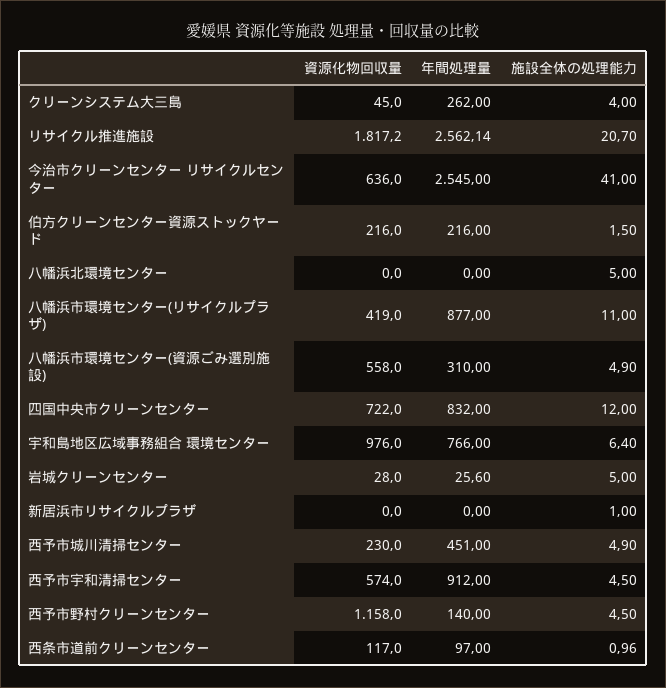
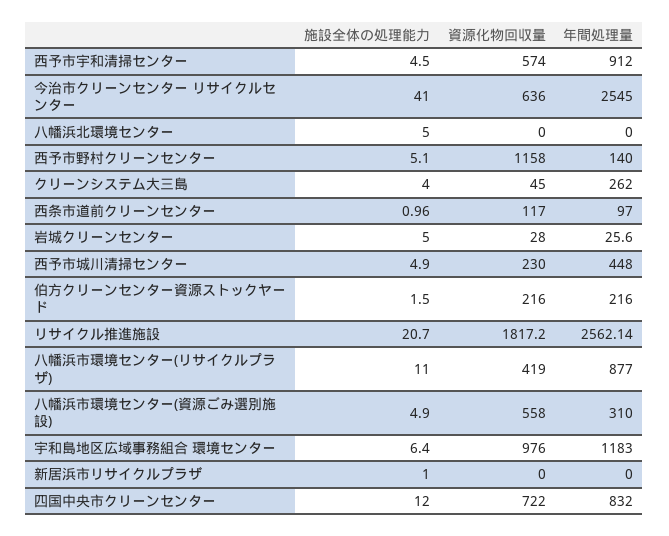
  {
    "資源化物回収量": {
      "クリーンシステム大三島": 45,
      "リサイクル推進施設": 1817.2,
      "今治市クリーンセンター リサイクルセンター": 636,
      "伯方クリーンセンター資源ストックヤード": 216,
      "八幡浜北環境センター": 0,
      "八幡浜市環境センター(リサイクルプラザ)": 419,
      "八幡浜市環境センター(資源ごみ選別施設)": 558,
      "四国中央市クリーンセンター": 722,
      "宇和島地区広域事務組合 環境センター": 976,
      "岩城クリーンセンター": 28,
      "新居浜市リサイクルプラザ": 0,
      "西予市城川清掃センター": 230,
      "西予市宇和清掃センター": 574,
      "西予市野村クリーンセンター": 1158,
      "西条市道前クリーンセンター": 117
    },
    "年間処理量": {
      "クリーンシステム大三島": 262,
      "リサイクル推進施設": 2562.14,
      "今治市クリーンセンター リサイクルセンター": 2545,
      "伯方クリーンセンター資源ストックヤード": 216,
      "八幡浜北環境センター": 0,
      "八幡浜市環境センター(リサイクルプラザ)": 877,
      "八幡浜市環境センター(資源ごみ選別施設)": 310,
      "四国中央市クリーンセンター": 832,
-     "宇和島地区広域事務組合 環境センター": 766,
+     "宇和島地区広域事務組合 環境センター": 1183,
      "岩城クリーンセンター": 25.6,
      "新居浜市リサイクルプラザ": 0,
-     "西予市城川清掃センター": 451,
+     "西予市城川清掃センター": 448,
      "西予市宇和清掃センター": 912,
      "西予市野村クリーンセンター": 140,
      "西条市道前クリーンセンター": 97
    },
    "施設全体の処理能力": {
      "クリーンシステム大三島": 4,
      "リサイクル推進施設": 20.7,
      "今治市クリーンセンター リサイクルセンター": 41,
      "伯方クリーンセンター資源ストックヤード": 1.5,
      "八幡浜北環境センター": 5,
      "八幡浜市環境センター(リサイクルプラザ)": 11,
      "八幡浜市環境センター(資源ごみ選別施設)": 4.9,
      "四国中央市クリーンセンター": 12,
      "宇和島地区広域事務組合 環境センター": 6.4,
      "岩城クリーンセンター": 5,
      "新居浜市リサイクルプラザ": 1,
      "西予市城川清掃センター": 4.9,
      "西予市宇和清掃センター": 4.5,
-     "西予市野村クリーンセンター": 4.5,
+     "西予市野村クリーンセンター": 5.1,
      "西条市道前クリーンセンター": 0.96
    }
  }

